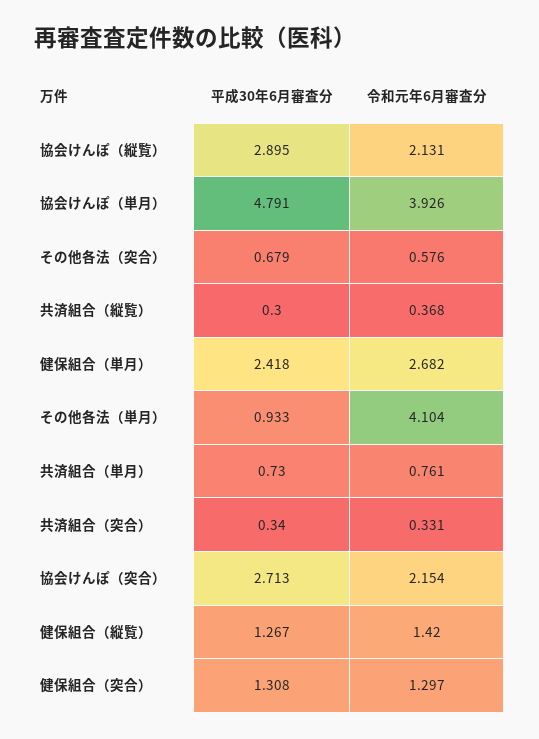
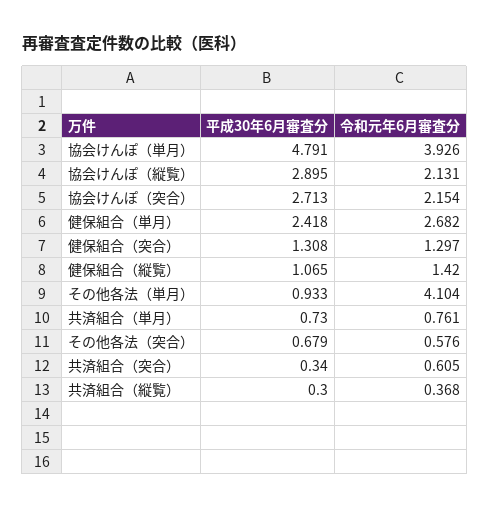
  {
    "平成30年6月審査分": {
      "協会けんぽ（縦覧）": 2.895,
      "協会けんぽ（単月）": 4.791,
      "その他各法（突合）": 0.679,
      "共済組合（縦覧）": 0.3,
      "健保組合（単月）": 2.418,
      "その他各法（単月）": 0.933,
      "共済組合（単月）": 0.73,
      "共済組合（突合）": 0.34,
      "協会けんぽ（突合）": 2.713,
-     "健保組合（縦覧）": 1.267,
+     "健保組合（縦覧）": 1.065,
      "健保組合（突合）": 1.308
    },
    "令和元年6月審査分": {
      "協会けんぽ（縦覧）": 2.131,
      "協会けんぽ（単月）": 3.926,
      "その他各法（突合）": 0.576,
      "共済組合（縦覧）": 0.368,
      "健保組合（単月）": 2.682,
      "その他各法（単月）": 4.104,
      "共済組合（単月）": 0.761,
-     "共済組合（突合）": 0.331,
+     "共済組合（突合）": 0.605,
      "協会けんぽ（突合）": 2.154,
      "健保組合（縦覧）": 1.42,
      "健保組合（突合）": 1.297
    }
  }

